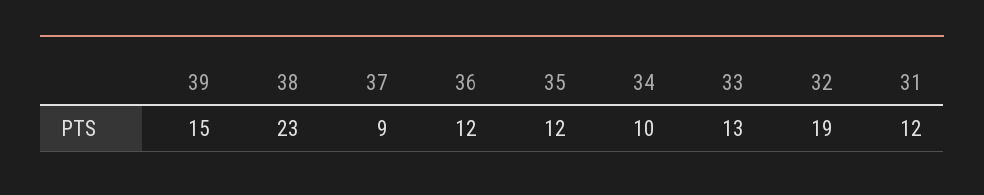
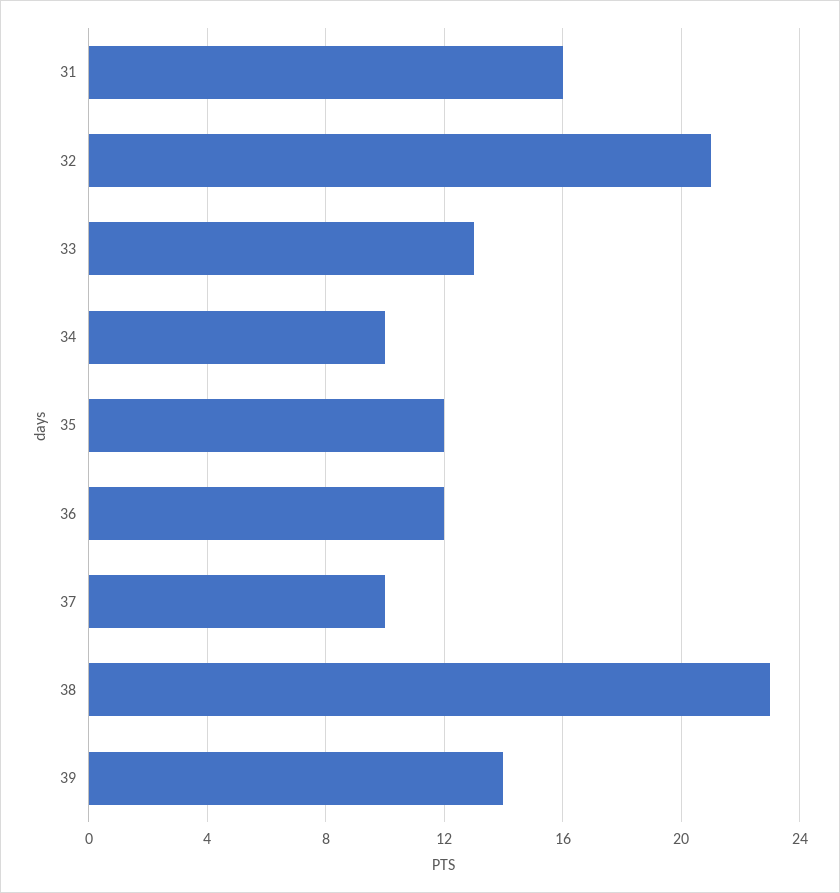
  {
-   "39": 15,
+   "39": 14,
    "38": 23,
-   "37": 9,
+   "37": 10,
    "36": 12,
    "35": 12,
    "34": 10,
    "33": 13,
-   "32": 19,
+   "32": 21,
-   "31": 12
+   "31": 16
  }

